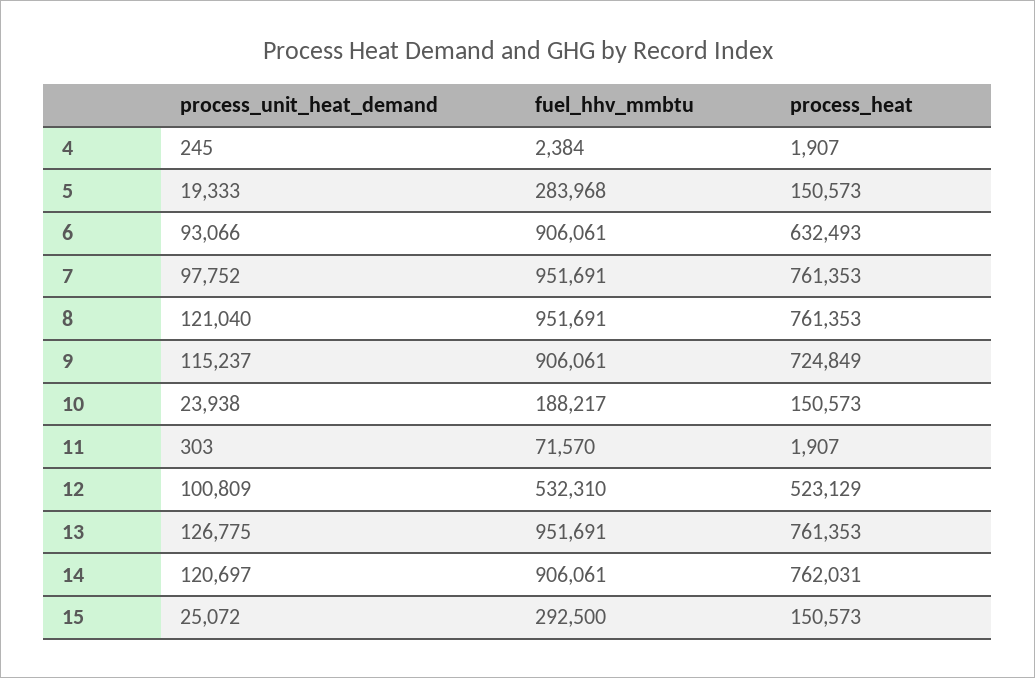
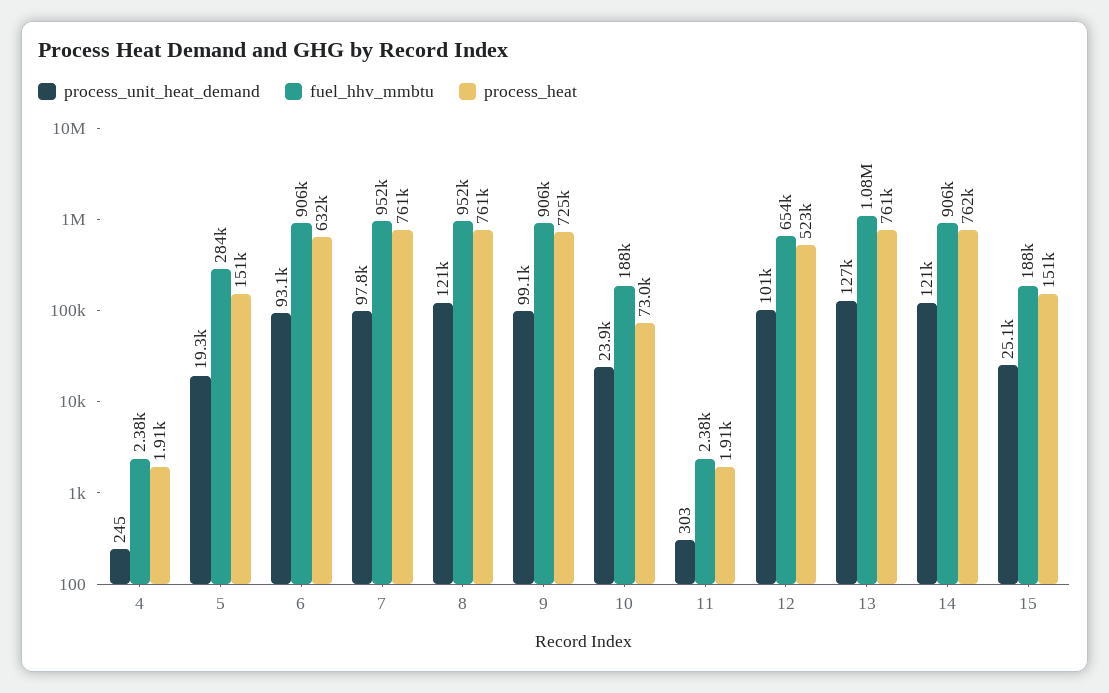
  {
    "process_unit_heat_demand": {
      "4": 245,
      "5": 19333,
      "6": 93066,
      "7": 97752,
      "8": 121040,
-     "9": 115237,
+     "9": 99100,
      "10": 23938,
      "11": 303,
      "12": 100809,
      "13": 126775,
      "14": 120697,
      "15": 25072
    },
    "fuel_hhv_mmbtu": {
      "4": 2384,
      "5": 283968,
      "6": 906061,
      "7": 951691,
      "8": 951691,
      "9": 906061,
      "10": 188217,
-     "11": 71570,
+     "11": 2380,
-     "12": 532310,
+     "12": 654000,
-     "13": 951691,
+     "13": 1080000,
      "14": 906061,
-     "15": 292500
+     "15": 188000
    },
    "process_heat": {
      "4": 1907,
      "5": 150573,
      "6": 632493,
      "7": 761353,
      "8": 761353,
      "9": 724849,
-     "10": 150573,
+     "10": 73000,
      "11": 1907,
      "12": 523129,
      "13": 761353,
      "14": 762031,
      "15": 150573
    }
  }

